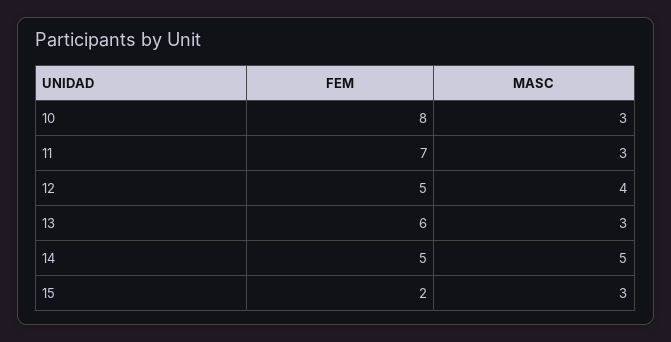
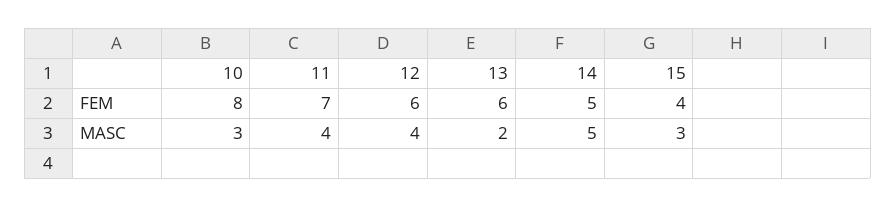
  {
    "FEM": {
      "10": 8,
      "11": 7,
-     "12": 5,
+     "12": 6,
      "13": 6,
      "14": 5,
-     "15": 2
+     "15": 4
    },
    "MASC": {
      "10": 3,
-     "11": 3,
+     "11": 4,
      "12": 4,
-     "13": 3,
+     "13": 2,
      "14": 5,
      "15": 3
    }
  }

